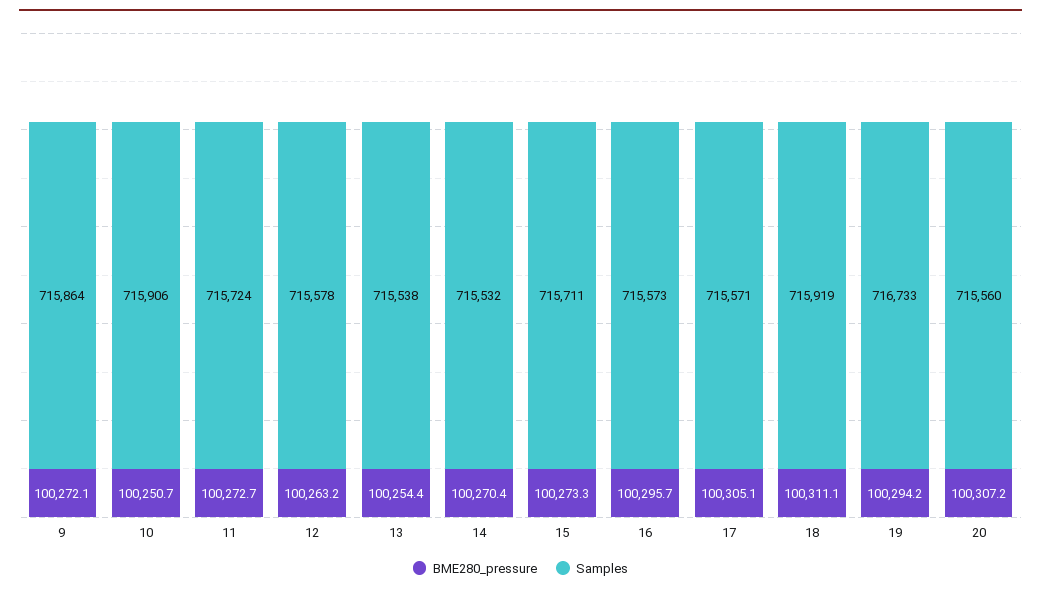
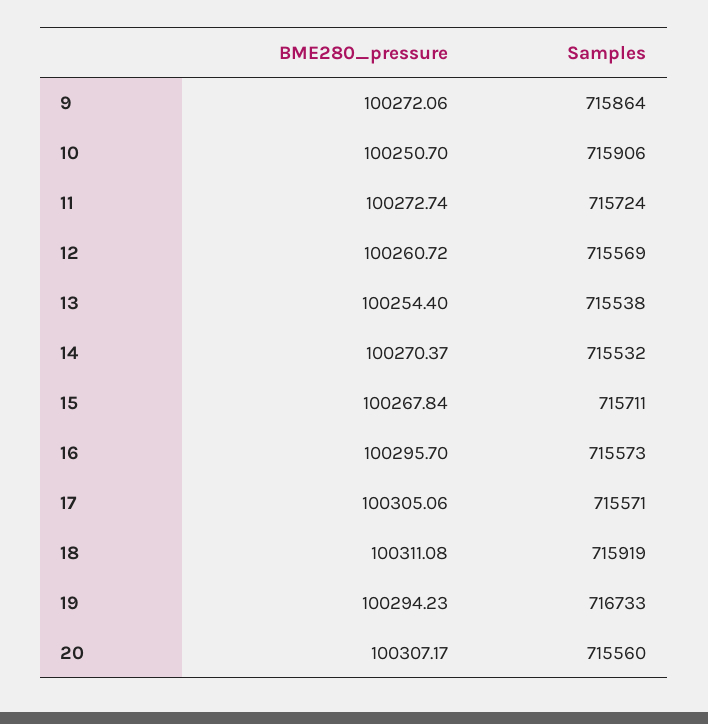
  {
    "BME280_pressure": {
      "9": 100272.06,
      "10": 100250.7,
      "11": 100272.74,
-     "12": 100263.2,
+     "12": 100260.72,
      "13": 100254.4,
      "14": 100270.37,
-     "15": 100273.3,
+     "15": 100267.84,
      "16": 100295.7,
      "17": 100305.06,
      "18": 100311.08,
      "19": 100294.23,
      "20": 100307.17
    },
    "Samples": {
      "9": 715864,
      "10": 715906,
      "11": 715724,
-     "12": 715578,
+     "12": 715569,
      "13": 715538,
      "14": 715532,
      "15": 715711,
      "16": 715573,
      "17": 715571,
      "18": 715919,
      "19": 716733,
      "20": 715560
    }
  }

